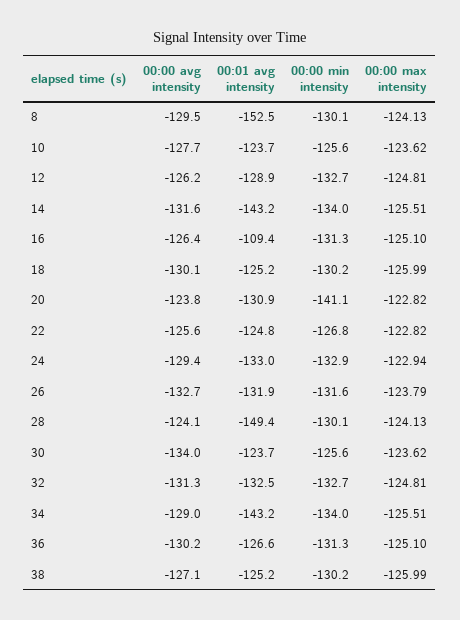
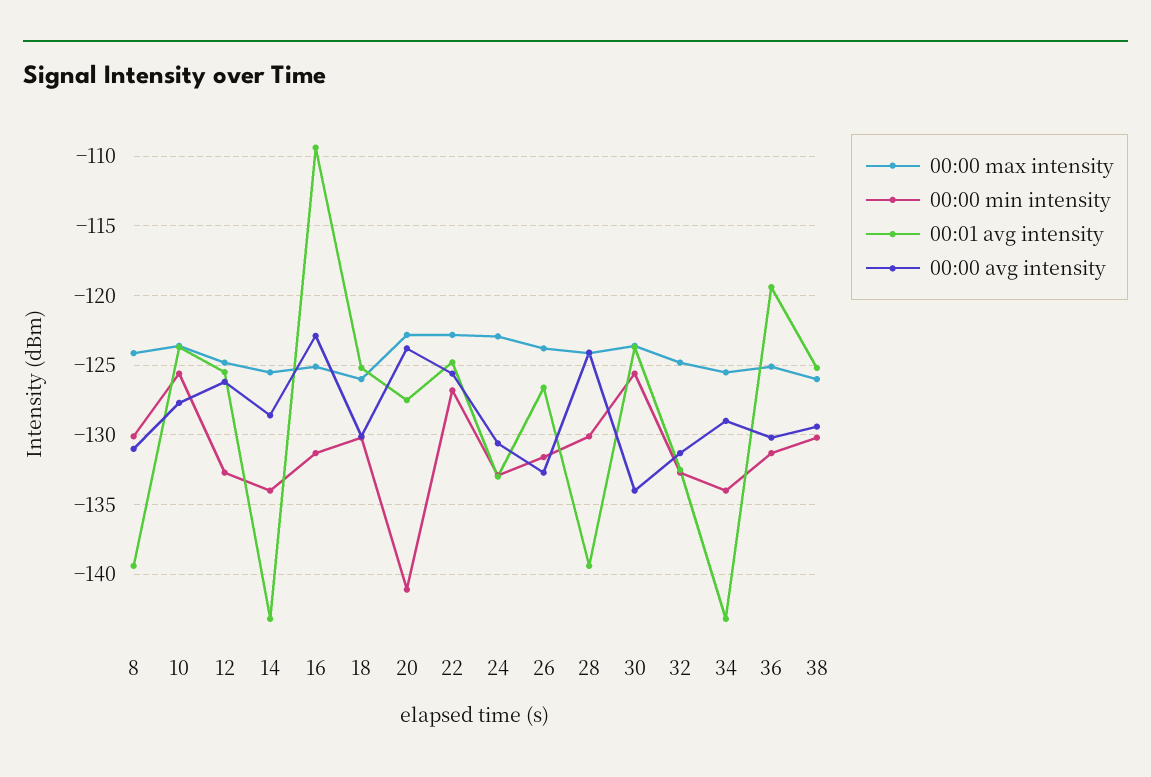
  {
    "00:00 avg intensity": {
-     "8": -129.5,
+     "8": -131,
      "10": -127.7,
      "12": -126.2,
-     "14": -131.6,
+     "14": -128.5,
-     "16": -126.4,
+     "16": -123,
      "18": -130.1,
      "20": -123.8,
      "22": -125.6,
-     "24": -129.4,
+     "24": -130.5,
      "26": -132.7,
      "28": -124.1,
      "30": -134,
      "32": -131.3,
      "34": -129,
      "36": -130.2,
-     "38": -127.1
+     "38": -129.5
    },
    "00:01 avg intensity": {
-     "8": -152.5,
+     "8": -139.5,
      "10": -123.7,
-     "12": -128.9,
+     "12": -125.5,
      "14": -143.2,
      "16": -109.4,
      "18": -125.2,
-     "20": -130.9,
+     "20": -127.5,
      "22": -124.8,
      "24": -133,
-     "26": -131.9,
+     "26": -126.5,
-     "28": -149.4,
+     "28": -139.5,
      "30": -123.7,
      "32": -132.5,
      "34": -143.2,
-     "36": -126.6,
+     "36": -119.5,
      "38": -125.2
    },
    "00:00 min intensity": {
      "8": -130.1,
      "10": -125.6,
      "12": -132.7,
      "14": -134,
      "16": -131.3,
      "18": -130.2,
      "20": -141.1,
      "22": -126.8,
      "24": -132.9,
      "26": -131.6,
      "28": -130.1,
      "30": -125.6,
      "32": -132.7,
      "34": -134,
      "36": -131.3,
      "38": -130.2
    },
    "00:00 max intensity": {
      "8": -124.13,
      "10": -123.62,
      "12": -124.81,
      "14": -125.51,
      "16": -125.1,
      "18": -125.99,
      "20": -122.82,
      "22": -122.82,
      "24": -122.94,
      "26": -123.79,
      "28": -124.13,
      "30": -123.62,
      "32": -124.81,
      "34": -125.51,
      "36": -125.1,
      "38": -125.99
    }
  }

